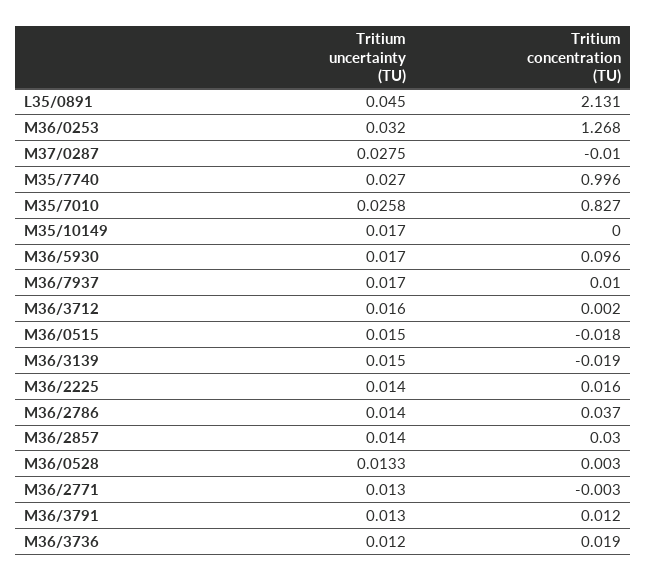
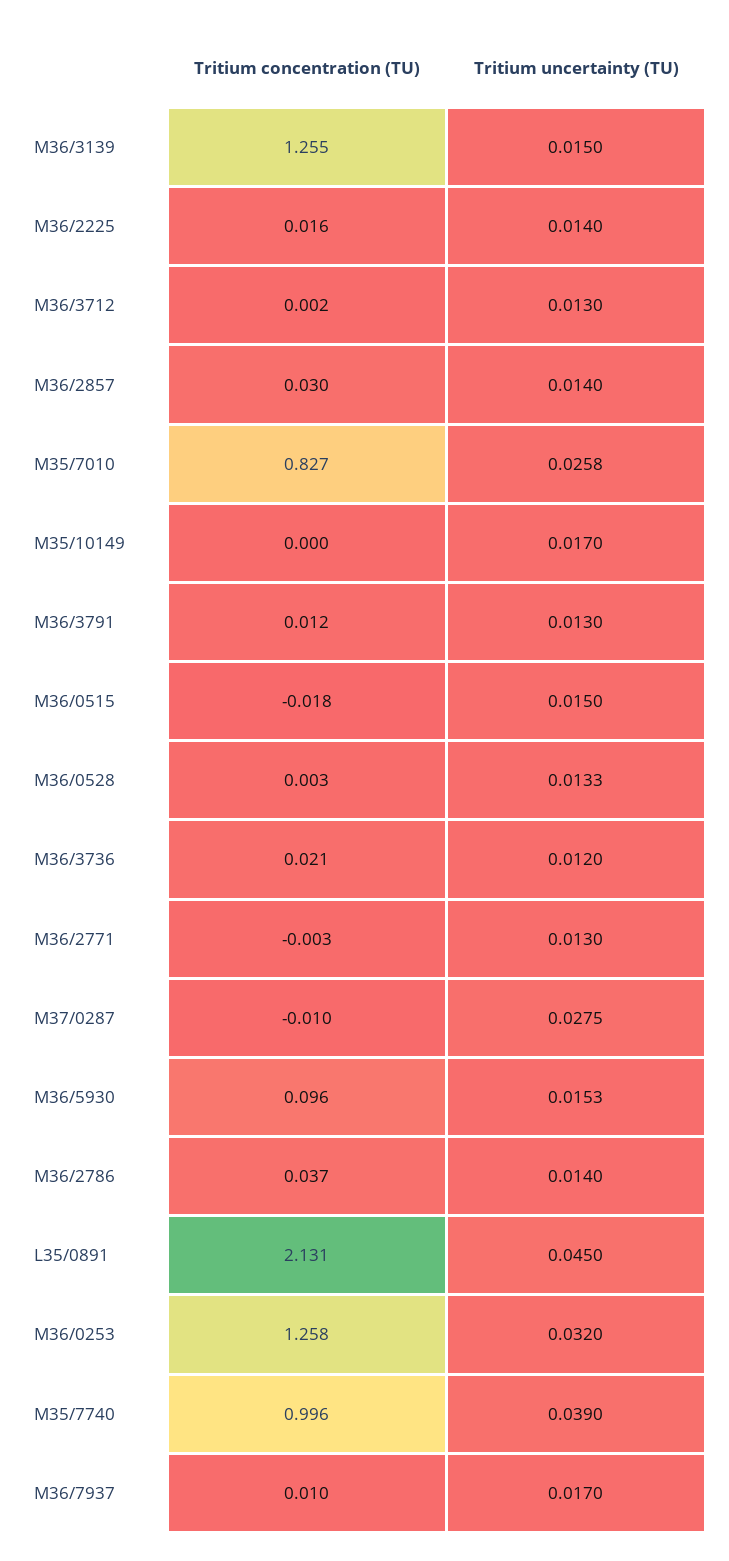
  {
    "Tritium uncertainty (TU)": {
      "L35/0891": 0.045,
      "M36/0253": 0.032,
      "M37/0287": 0.0275,
-     "M35/7740": 0.027,
+     "M35/7740": 0.039,
      "M35/7010": 0.0258,
      "M35/10149": 0.017,
-     "M36/5930": 0.017,
+     "M36/5930": 0.0153,
      "M36/7937": 0.017,
-     "M36/3712": 0.016,
+     "M36/3712": 0.013,
      "M36/0515": 0.015,
      "M36/3139": 0.015,
      "M36/2225": 0.014,
      "M36/2786": 0.014,
      "M36/2857": 0.014,
      "M36/0528": 0.0133,
      "M36/2771": 0.013,
      "M36/3791": 0.013,
      "M36/3736": 0.012
    },
    "Tritium concentration (TU)": {
      "L35/0891": 2.131,
-     "M36/0253": 1.268,
+     "M36/0253": 1.258,
      "M37/0287": -0.01,
      "M35/7740": 0.996,
      "M35/7010": 0.827,
      "M35/10149": 0,
      "M36/5930": 0.096,
      "M36/7937": 0.01,
      "M36/3712": 0.002,
      "M36/0515": -0.018,
-     "M36/3139": -0.019,
+     "M36/3139": 1.255,
      "M36/2225": 0.016,
      "M36/2786": 0.037,
      "M36/2857": 0.03,
      "M36/0528": 0.003,
      "M36/2771": -0.003,
      "M36/3791": 0.012,
-     "M36/3736": 0.019
+     "M36/3736": 0.021
    }
  }

